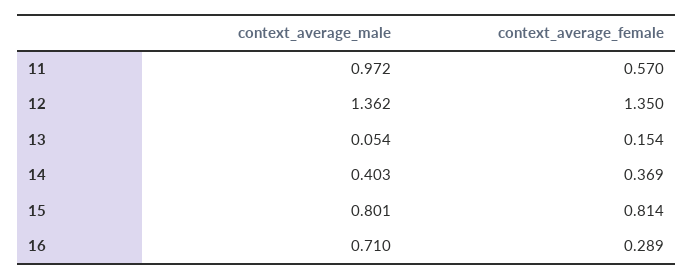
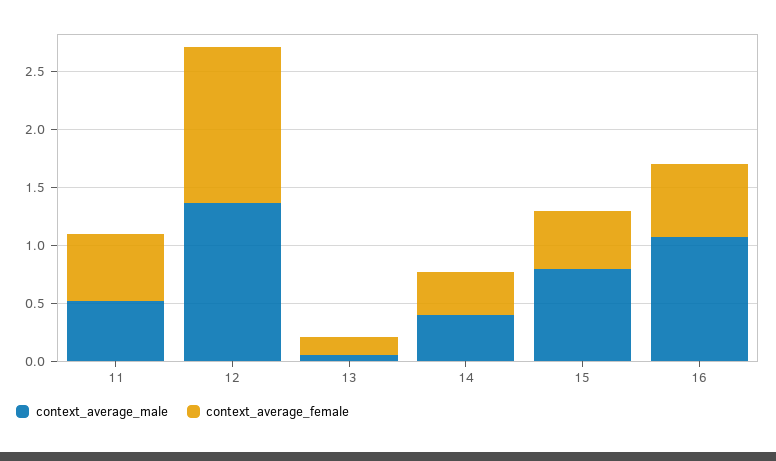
  {
    "context_average_male": {
-     "11": 0.972,
+     "11": 0.5,
      "12": 1.362,
      "13": 0.054,
      "14": 0.403,
      "15": 0.801,
-     "16": 0.71
+     "16": 1.1
    },
    "context_average_female": {
      "11": 0.57,
      "12": 1.35,
      "13": 0.154,
      "14": 0.369,
-     "15": 0.814,
+     "15": 0.5,
-     "16": 0.289
+     "16": 0.6
    }
  }

